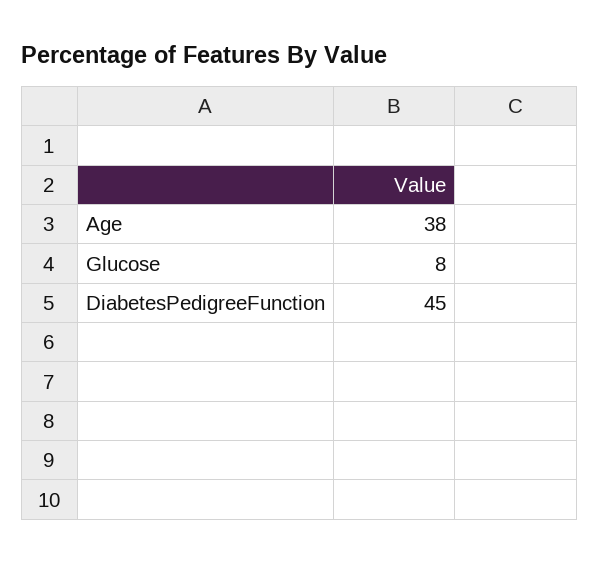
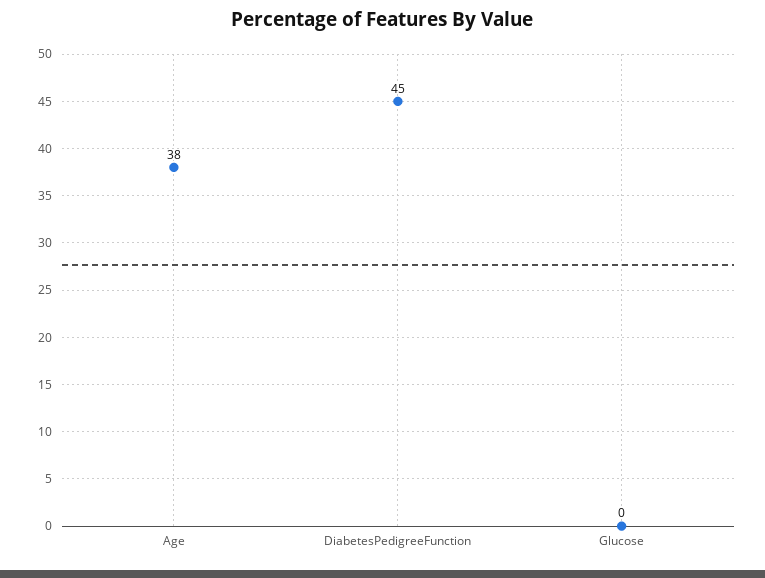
  {
    "Age": 38,
-   "Glucose": 8,
+   "Glucose": 0,
    "DiabetesPedigreeFunction": 45
  }

